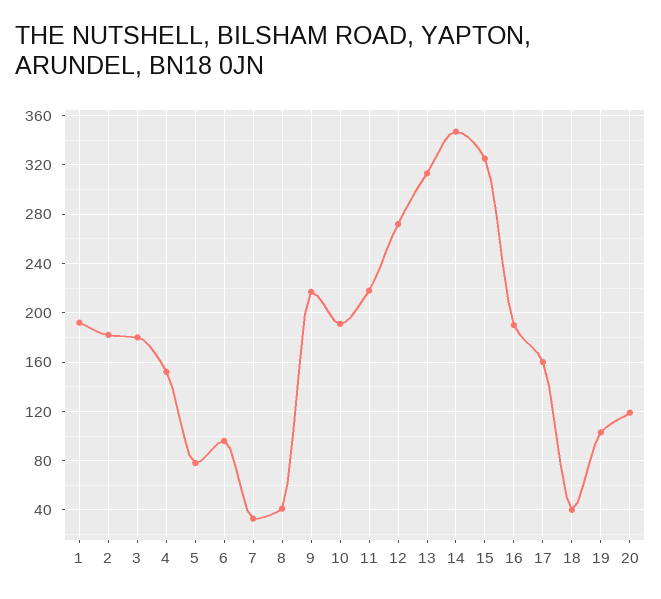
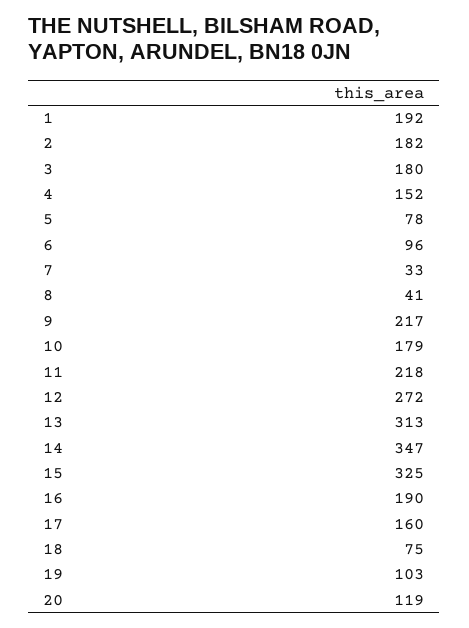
  {
    "1": 192,
    "2": 182,
    "3": 180,
    "4": 152,
    "5": 78,
    "6": 96,
    "7": 33,
    "8": 41,
    "9": 217,
-   "10": 190,
+   "10": 179,
    "11": 218,
    "12": 272,
    "13": 313,
    "14": 347,
    "15": 325,
    "16": 190,
    "17": 160,
-   "18": 40,
+   "18": 75,
    "19": 103,
    "20": 119
  }

